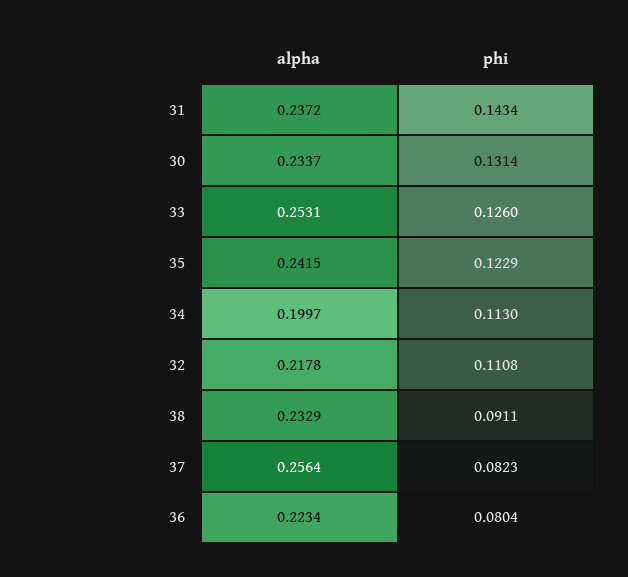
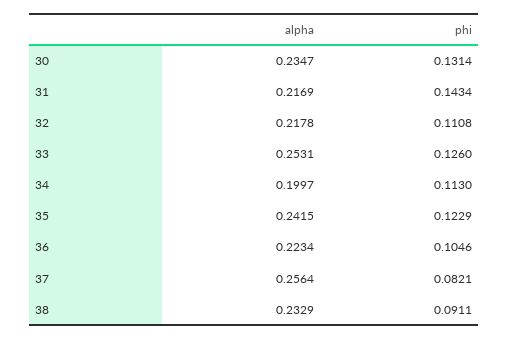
  {
    "alpha": {
-     "31": 0.2372,
+     "31": 0.2169,
-     "30": 0.2337,
+     "30": 0.2347,
      "33": 0.2531,
      "35": 0.2415,
      "34": 0.1997,
      "32": 0.2178,
      "38": 0.2329,
      "37": 0.2564,
      "36": 0.2234
    },
    "phi": {
      "31": 0.1434,
      "30": 0.1314,
      "33": 0.126,
      "35": 0.1229,
      "34": 0.113,
      "32": 0.1108,
      "38": 0.0911,
-     "37": 0.0823,
+     "37": 0.0821,
-     "36": 0.0804
+     "36": 0.1046
    }
  }

